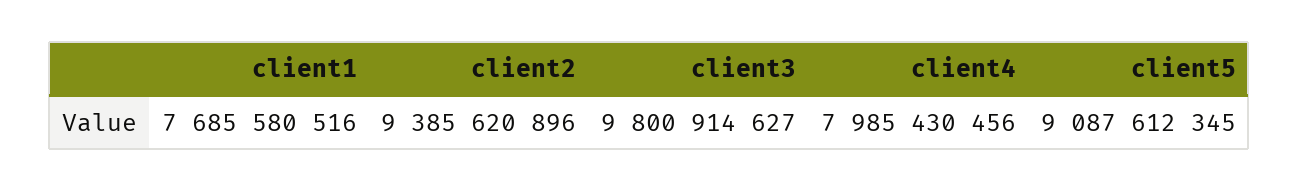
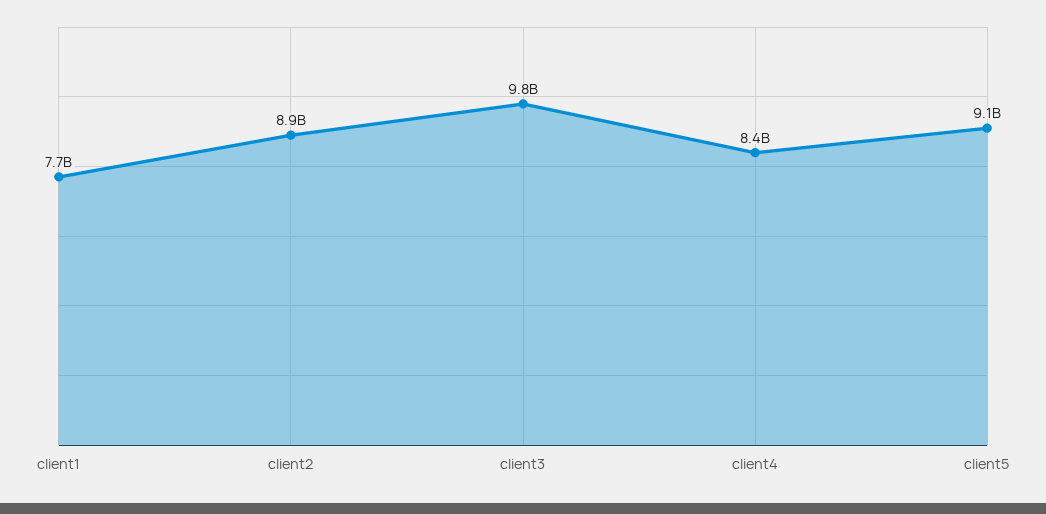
  {
    "client1": 7685580516,
-   "client2": 9385620896,
+   "client2": 8900000000,
    "client3": 9800914627,
-   "client4": 7985430456,
+   "client4": 8400000000,
    "client5": 9087612345
  }

